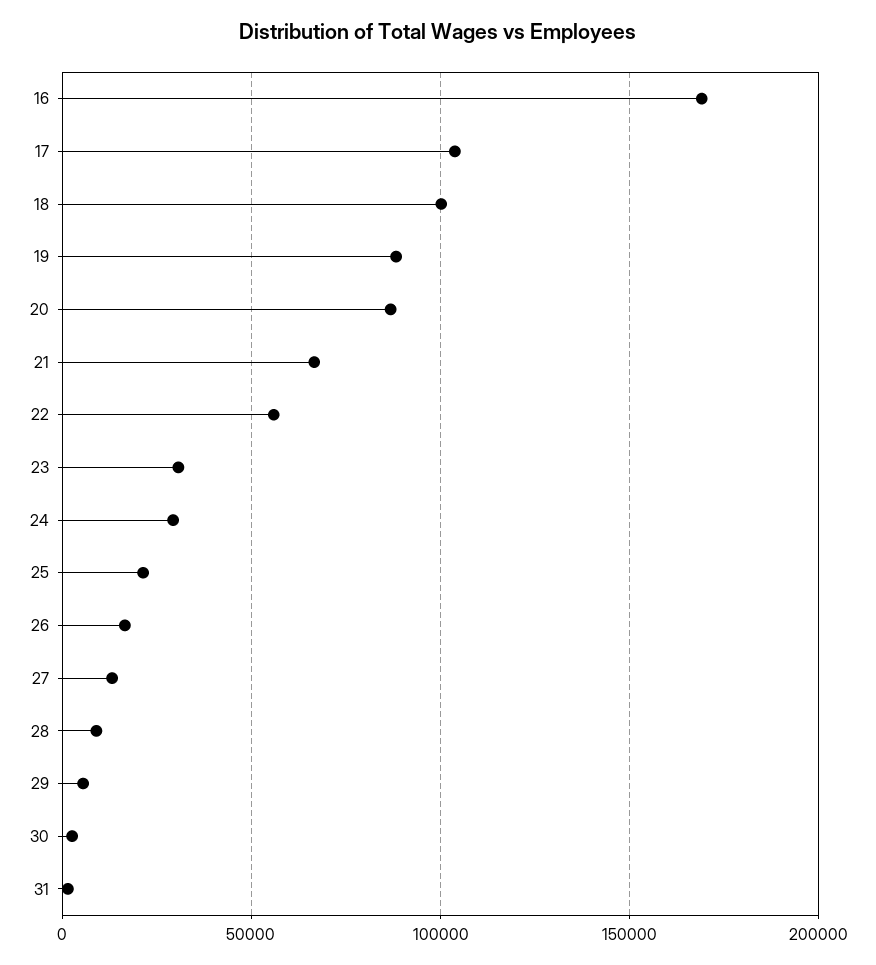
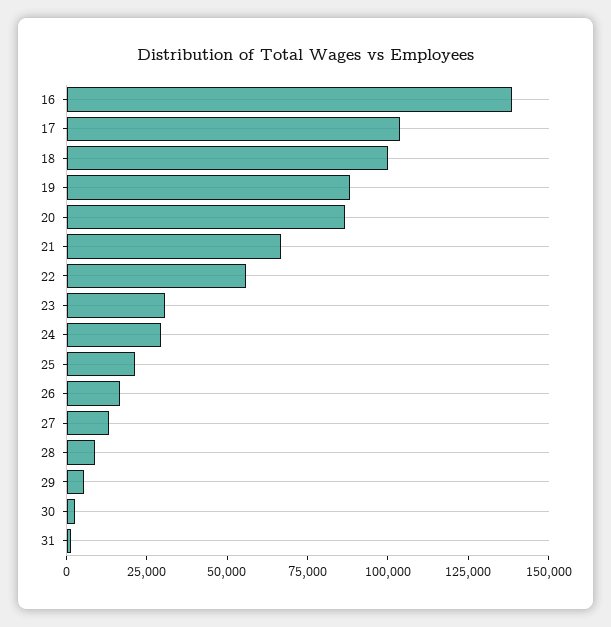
  {
-   "16": 170000,
+   "16": 140000,
    "17": 105000,
    "18": 100000,
    "19": 90000,
    "20": 85000,
    "21": 65000,
    "22": 55000,
    "23": 30000,
    "24": 30000,
    "25": 20000,
    "26": 15000,
    "27": 15000,
    "28": 10000,
    "29": 5000,
    "30": 5000,
    "31": 0
  }

